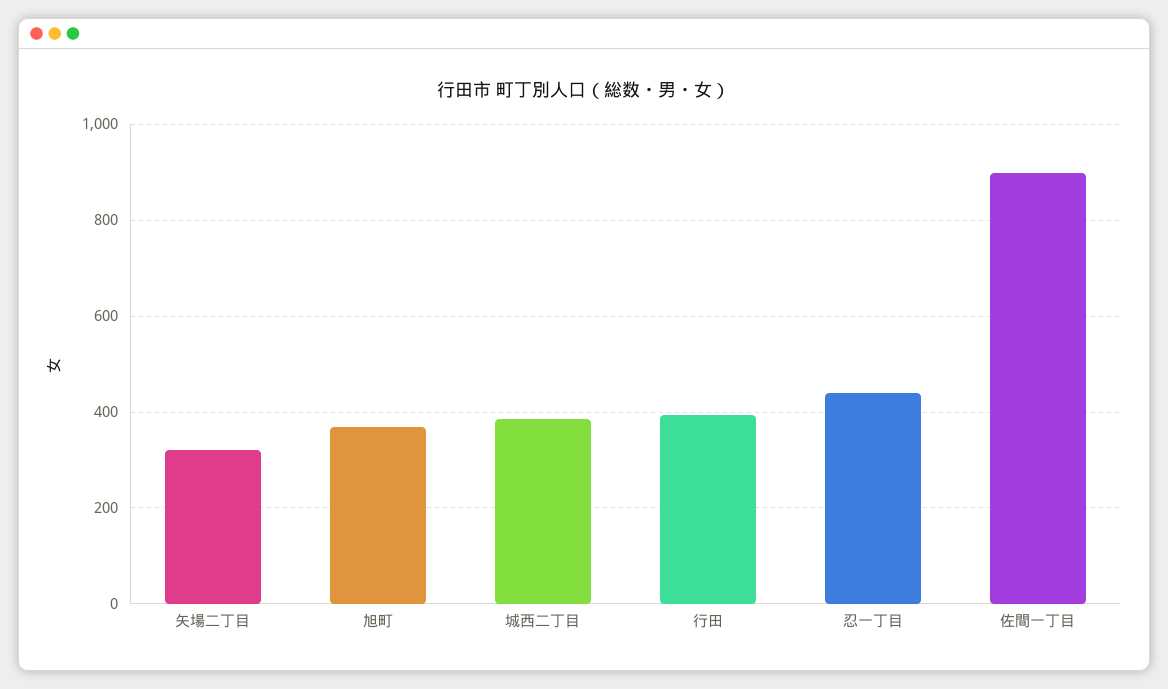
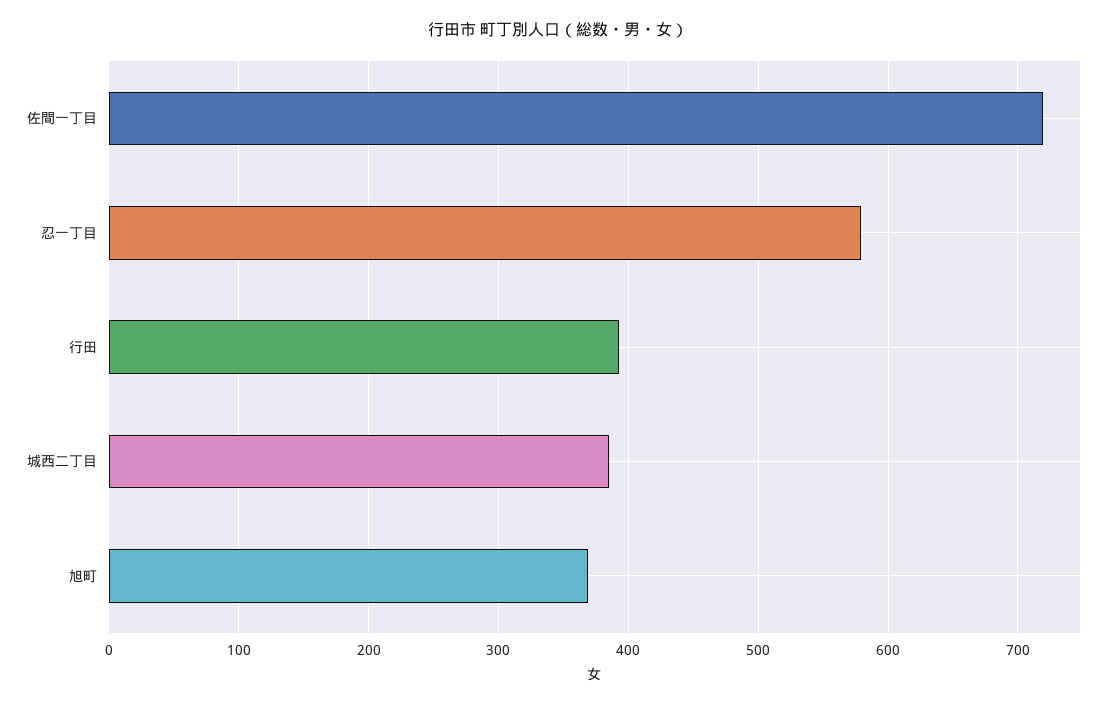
  {
-   "矢場二丁目": 320,
    "旭町": 370,
    "城西二丁目": 390,
    "行田": 390,
-   "忍一丁目": 440,
+   "忍一丁目": 580,
-   "佐間一丁目": 900
+   "佐間一丁目": 720
  }

